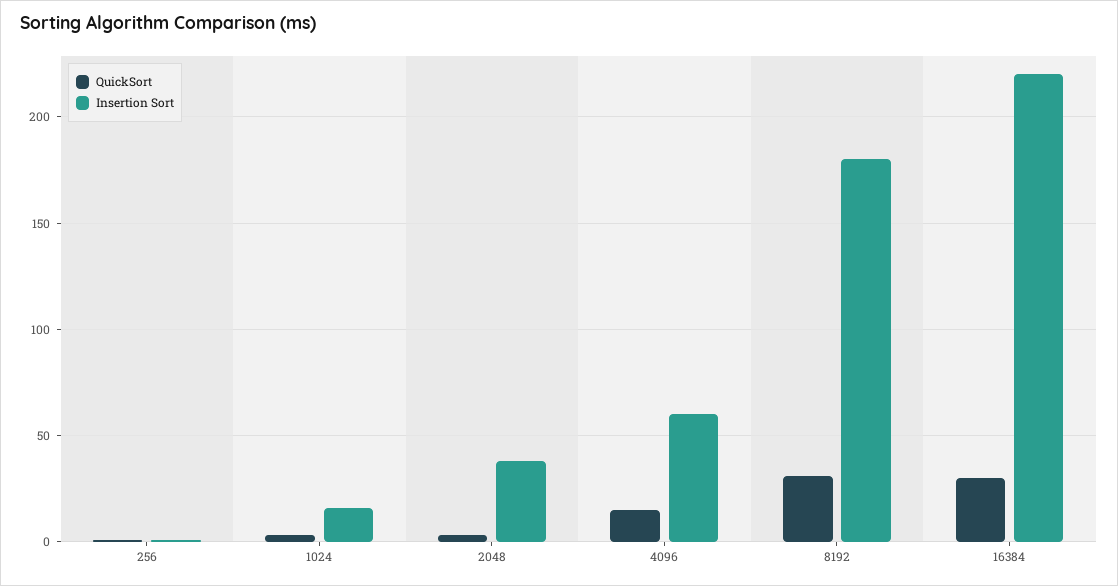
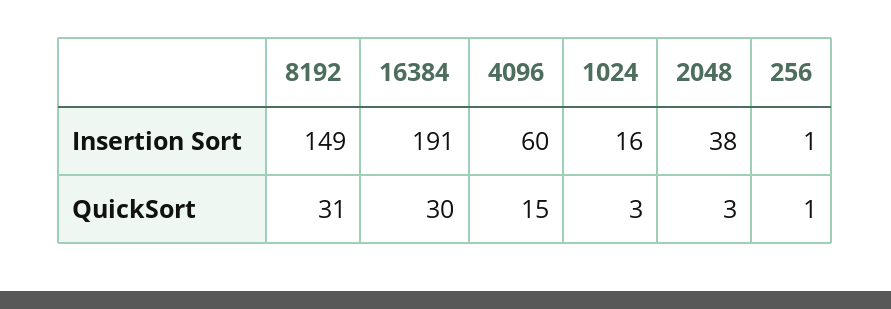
  {
    "QuickSort": {
      "256": 1,
      "1024": 3,
      "2048": 3,
      "4096": 15,
      "8192": 31,
      "16384": 30
    },
    "Insertion Sort": {
      "256": 1,
      "1024": 16,
      "2048": 38,
      "4096": 60,
-     "8192": 180,
+     "8192": 149,
-     "16384": 220
+     "16384": 191
    }
  }

